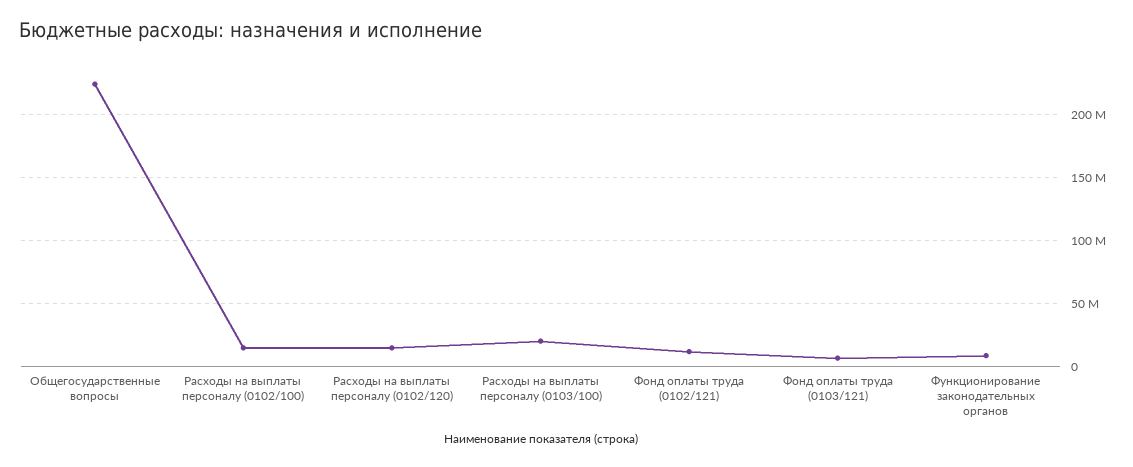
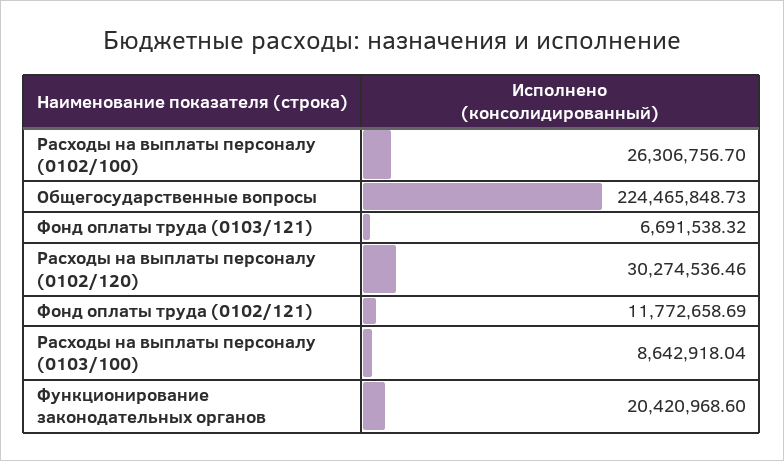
  {
    "Общегосударственные вопросы": 224465848.73,
-   "Расходы на выплаты персоналу (0102/100)": 15000000,
+   "Расходы на выплаты персоналу (0102/100)": 26306756.7,
-   "Расходы на выплаты персоналу (0102/120)": 15000000,
+   "Расходы на выплаты персоналу (0102/120)": 30274536.46,
-   "Расходы на выплаты персоналу (0103/100)": 20000000,
+   "Расходы на выплаты персоналу (0103/100)": 8642918.04,
    "Фонд оплаты труда (0102/121)": 11772658.69,
    "Фонд оплаты труда (0103/121)": 6691538.32,
-   "Функционирование законодательных органов": 10000000
+   "Функционирование законодательных органов": 20420968.6
  }

